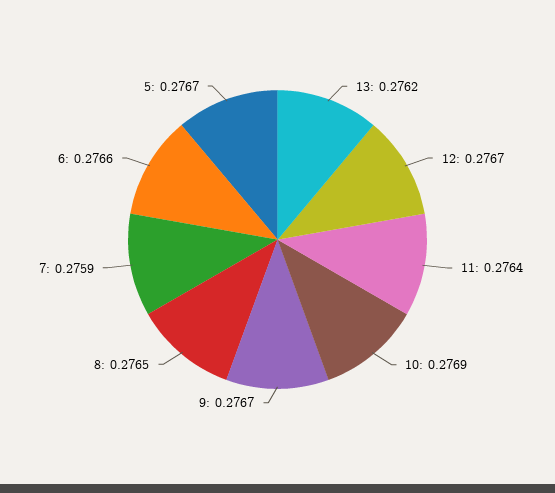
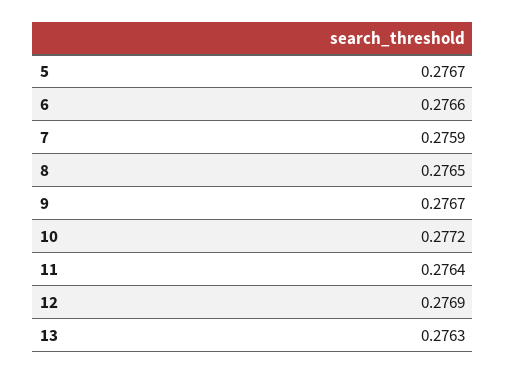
  {
-   "13": 0.2762,
+   "13": 0.2763,
-   "12": 0.2767,
+   "12": 0.2769,
    "11": 0.2764,
-   "10": 0.2769,
+   "10": 0.2772,
    "9": 0.2767,
    "8": 0.2765,
    "7": 0.2759,
    "6": 0.2766,
    "5": 0.2767
  }

